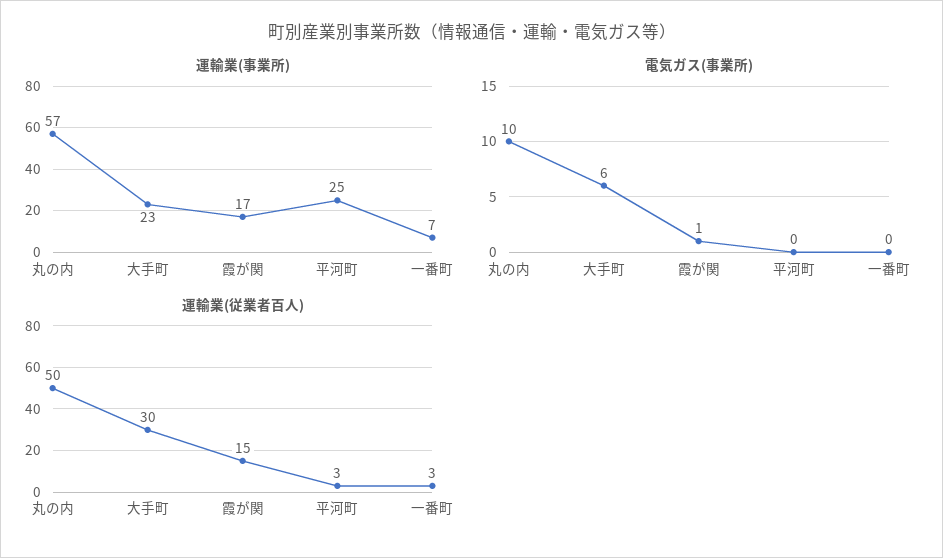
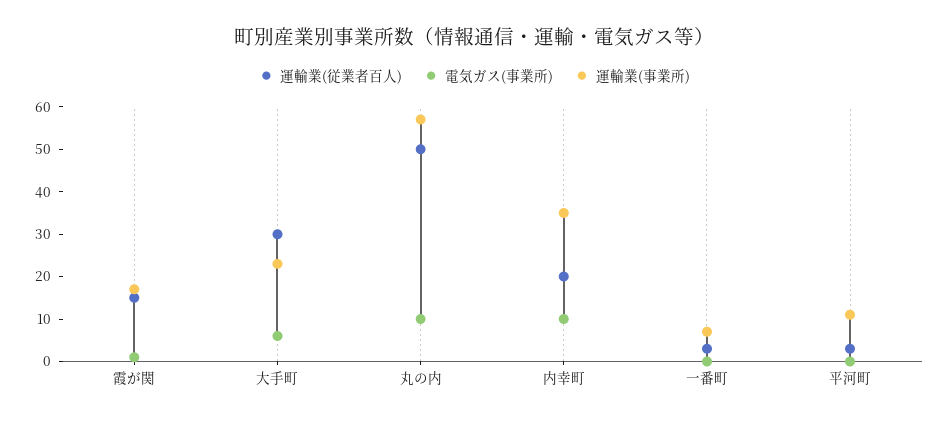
  {
    "運輸業(事業所)": {
      "丸の内": 57,
      "大手町": 23,
      "霞が関": 17,
-     "平河町": 25,
+     "平河町": 10,
-     "一番町": 7
+     "一番町": 7,
+     "内幸町": 35
    },
    "電気ガス(事業所)": {
      "丸の内": 10,
      "大手町": 6,
      "霞が関": 1,
      "平河町": 0,
-     "一番町": 0
+     "一番町": 0,
+     "内幸町": 10
    },
    "運輸業(従業者百人)": {
      "丸の内": 50,
      "大手町": 30,
      "霞が関": 15,
      "平河町": 3,
-     "一番町": 3
+     "一番町": 3,
+     "内幸町": 20
    }
  }

